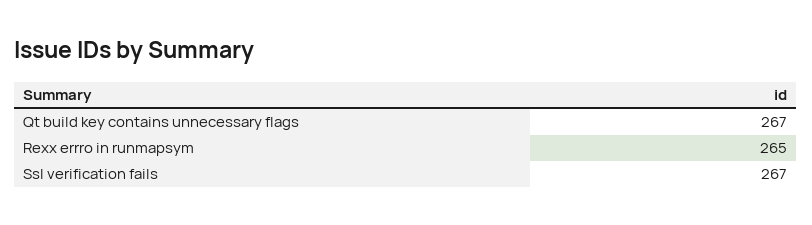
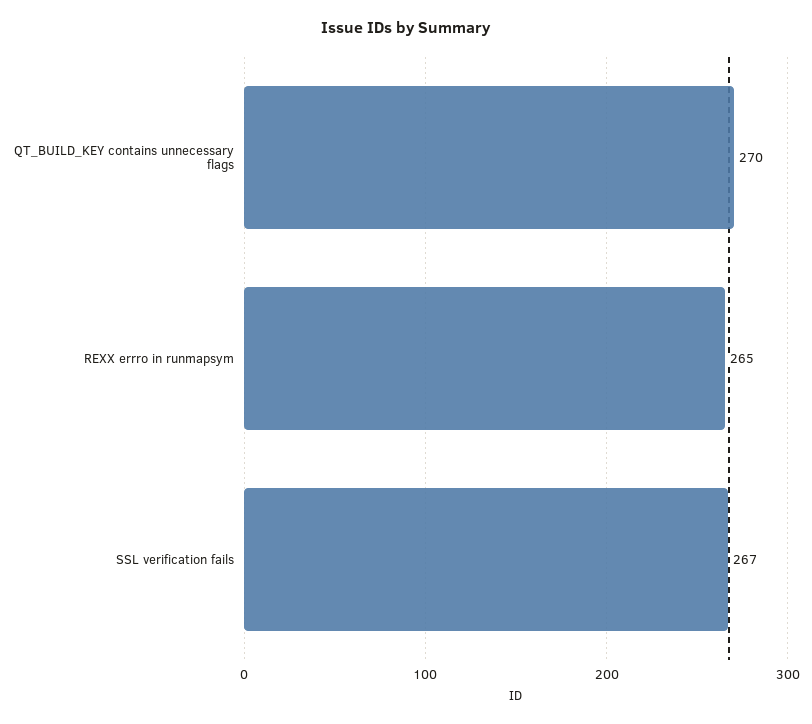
  {
-   "Qt build key contains unnecessary flags": 267,
+   "Qt build key contains unnecessary flags": 270,
    "Rexx errro in runmapsym": 265,
    "Ssl verification fails": 267
  }

